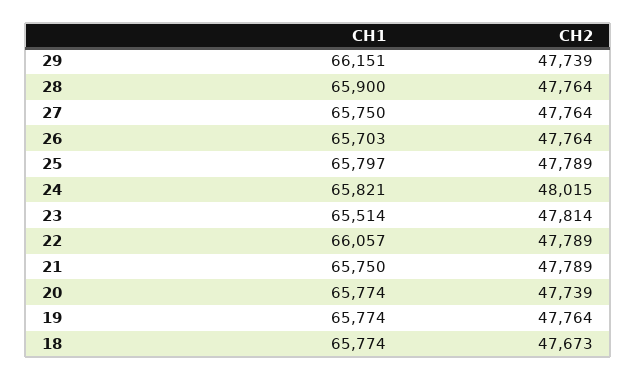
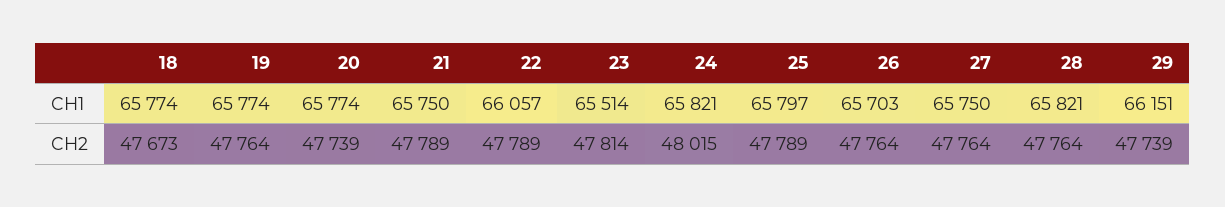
  {
    "CH1": {
      "29": 66151,
-     "28": 65900,
+     "28": 65821,
      "27": 65750,
      "26": 65703,
      "25": 65797,
      "24": 65821,
      "23": 65514,
      "22": 66057,
      "21": 65750,
      "20": 65774,
      "19": 65774,
      "18": 65774
    },
    "CH2": {
      "29": 47739,
      "28": 47764,
      "27": 47764,
      "26": 47764,
      "25": 47789,
      "24": 48015,
      "23": 47814,
      "22": 47789,
      "21": 47789,
      "20": 47739,
      "19": 47764,
      "18": 47673
    }
  }

